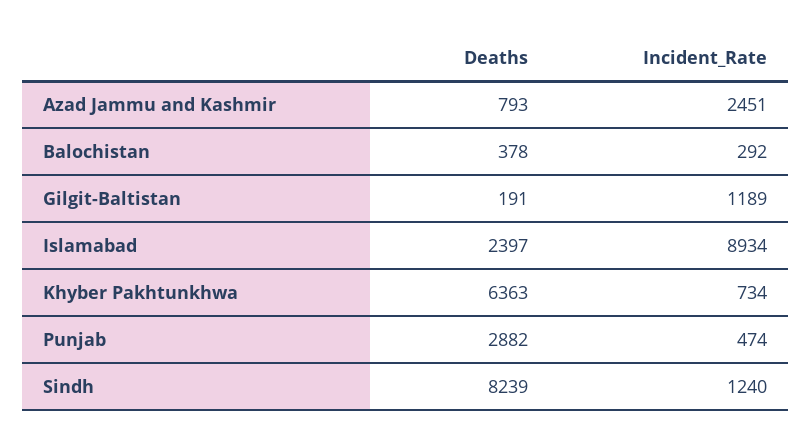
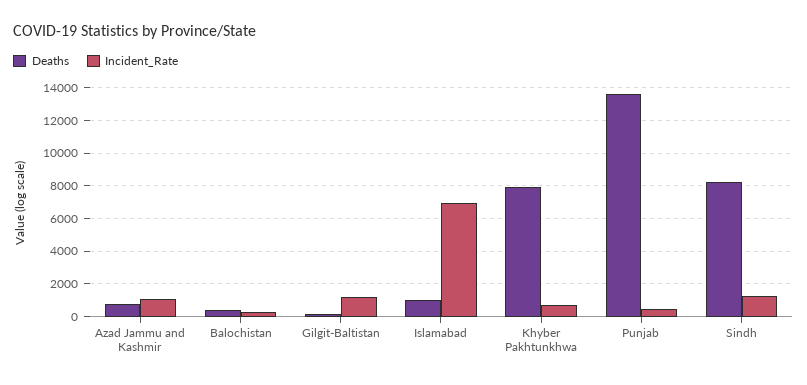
  {
    "Deaths": {
      "Azad Jammu and Kashmir": 793,
      "Balochistan": 378,
      "Gilgit-Baltistan": 191,
-     "Islamabad": 2397,
+     "Islamabad": 1000,
-     "Khyber Pakhtunkhwa": 6363,
+     "Khyber Pakhtunkhwa": 8000,
-     "Punjab": 2882,
+     "Punjab": 13500,
      "Sindh": 8239
    },
    "Incident_Rate": {
-     "Azad Jammu and Kashmir": 2451,
+     "Azad Jammu and Kashmir": 1000,
      "Balochistan": 292,
      "Gilgit-Baltistan": 1189,
-     "Islamabad": 8934,
+     "Islamabad": 7000,
      "Khyber Pakhtunkhwa": 734,
      "Punjab": 474,
      "Sindh": 1240
    }
  }

